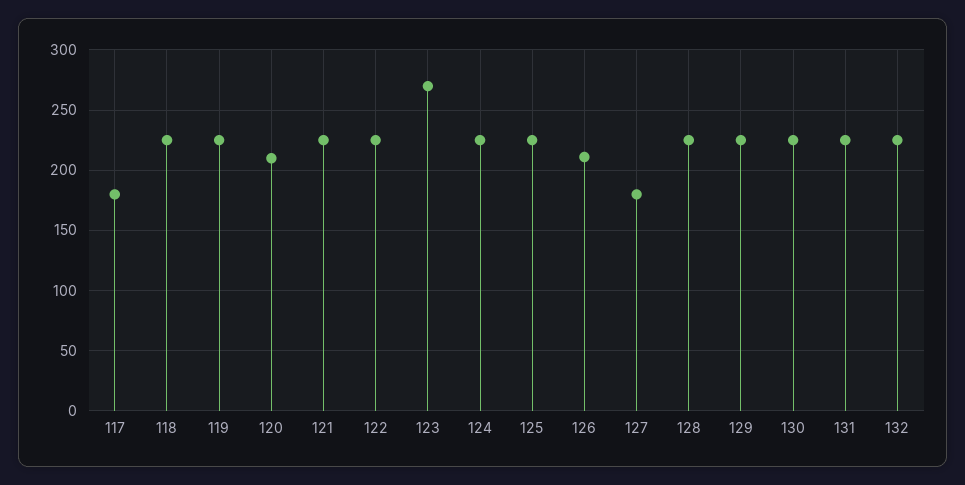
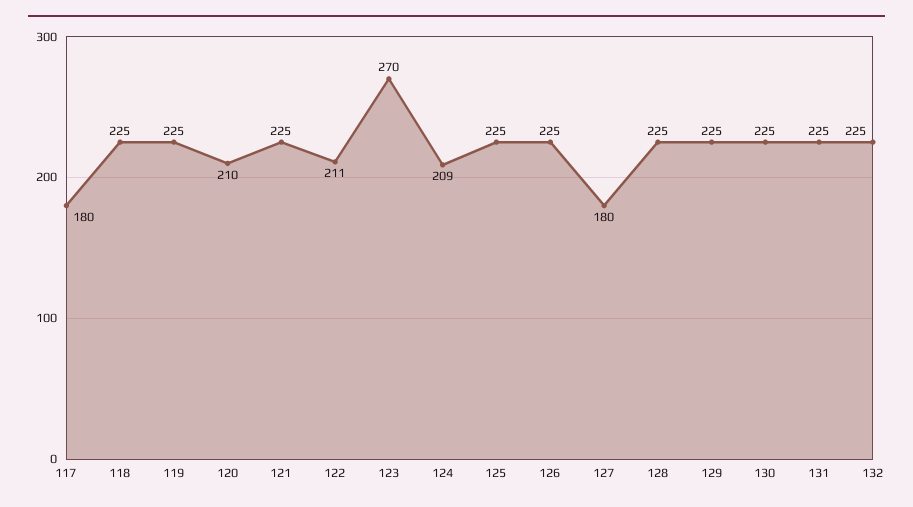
  {
    "117": 180,
    "118": 225,
    "119": 225,
    "120": 210,
    "121": 225,
-   "122": 225,
+   "122": 211,
    "123": 270,
-   "124": 225,
+   "124": 209,
    "125": 225,
-   "126": 210,
+   "126": 225,
    "127": 180,
    "128": 225,
    "129": 225,
    "130": 225,
    "131": 225,
    "132": 225
  }

